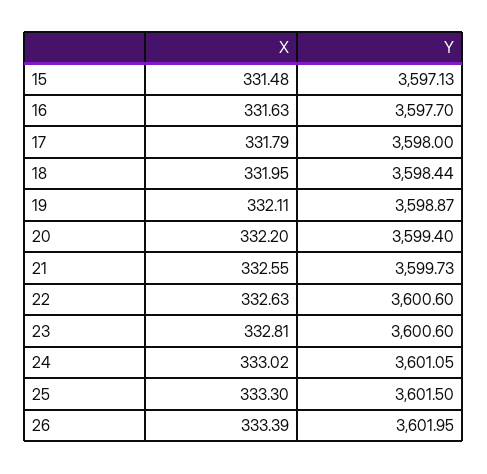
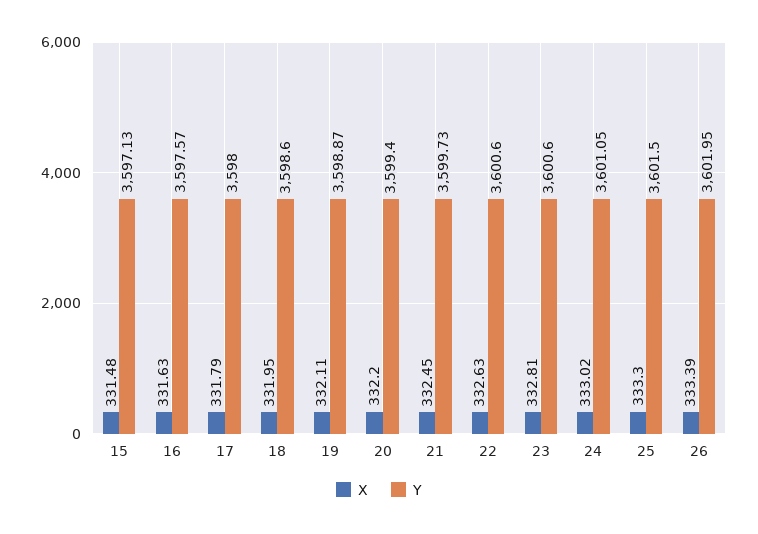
  {
    "X": {
      "15": 331.48,
      "16": 331.63,
      "17": 331.79,
      "18": 331.95,
      "19": 332.11,
      "20": 332.2,
-     "21": 332.55,
+     "21": 332.45,
      "22": 332.63,
      "23": 332.81,
      "24": 333.02,
      "25": 333.3,
      "26": 333.39
    },
    "Y": {
      "15": 3597.13,
-     "16": 3597.7,
+     "16": 3597.57,
      "17": 3598,
-     "18": 3598.44,
+     "18": 3598.6,
      "19": 3598.87,
      "20": 3599.4,
      "21": 3599.73,
      "22": 3600.6,
      "23": 3600.6,
      "24": 3601.05,
      "25": 3601.5,
      "26": 3601.95
    }
  }

